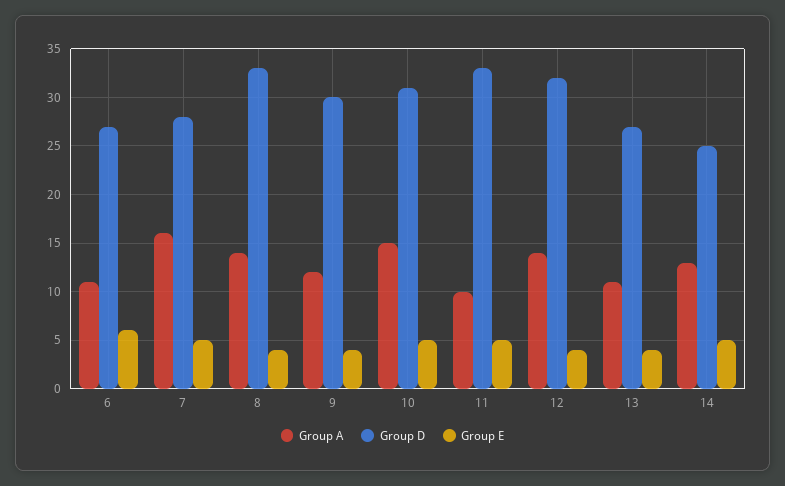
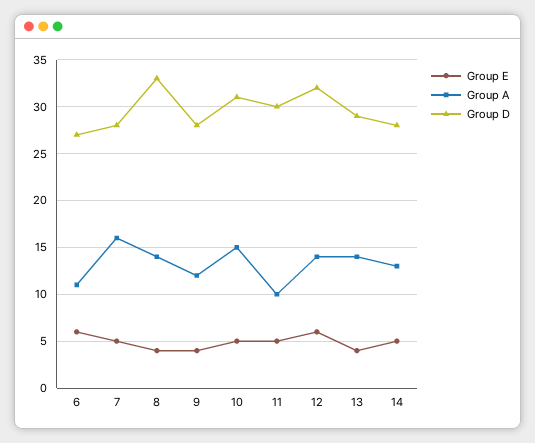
  {
    "Group A": {
      "6": 11,
      "7": 16,
      "8": 14,
      "9": 12,
      "10": 15,
      "11": 10,
      "12": 14,
-     "13": 11,
+     "13": 14,
      "14": 13
    },
    "Group D": {
      "6": 27,
      "7": 28,
      "8": 33,
-     "9": 30,
+     "9": 28,
      "10": 31,
-     "11": 33,
+     "11": 30,
      "12": 32,
-     "13": 27,
+     "13": 29,
-     "14": 25
+     "14": 28
    },
    "Group E": {
      "6": 6,
      "7": 5,
      "8": 4,
      "9": 4,
      "10": 5,
      "11": 5,
-     "12": 4,
+     "12": 6,
      "13": 4,
      "14": 5
    }
  }

